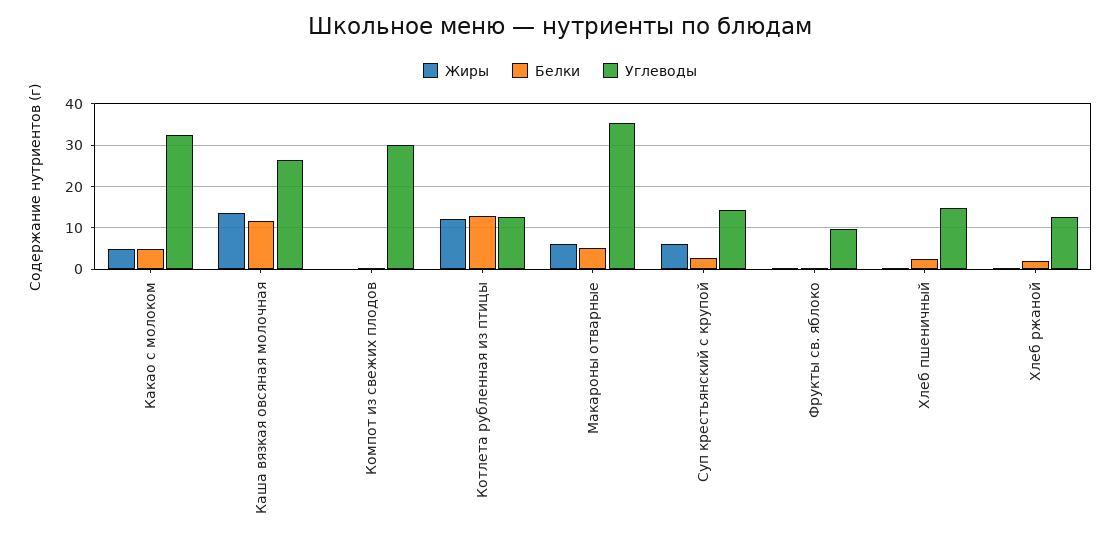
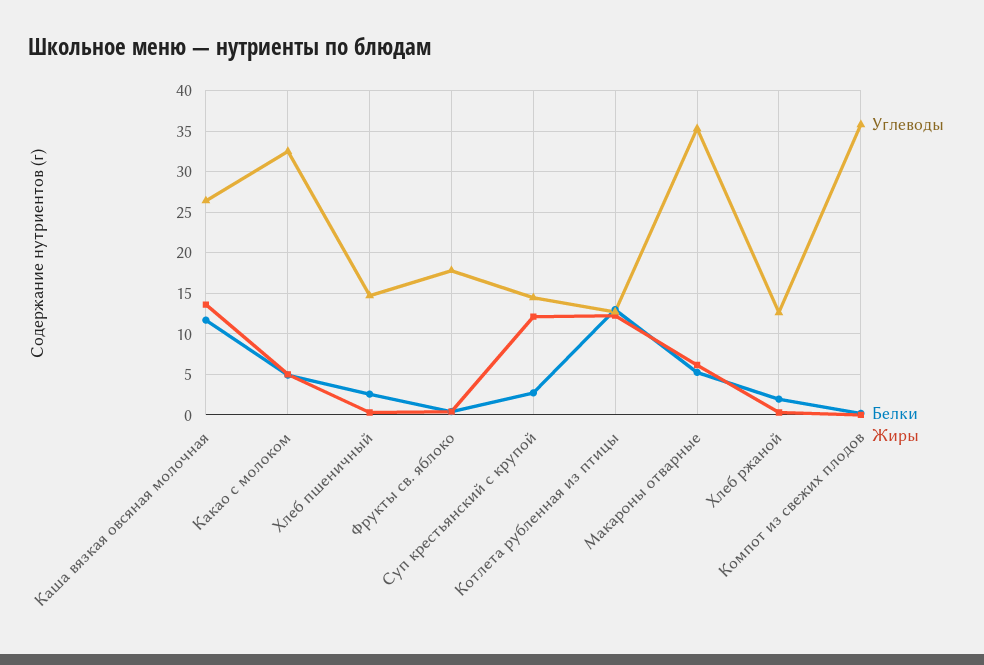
  {
    "Жиры": {
      "Какао с молоком": 5,
      "Каша вязкая овсяная молочная": 14,
      "Компот из свежих плодов": 0,
      "Котлета рубленная из птицы": 12,
      "Макароны отварные": 6,
-     "Суп крестьянский с крупой": 6,
+     "Суп крестьянский с крупой": 12,
      "Фрукты св. яблоко": 0,
      "Хлеб пшеничный": 0,
      "Хлеб ржаной": 0
    },
    "Белки": {
      "Какао с молоком": 5,
      "Каша вязкая овсяная молочная": 12,
      "Компот из свежих плодов": 0,
      "Котлета рубленная из птицы": 13,
      "Макароны отварные": 5,
      "Суп крестьянский с крупой": 3,
      "Фрукты св. яблоко": 0,
      "Хлеб пшеничный": 3,
      "Хлеб ржаной": 2
    },
    "Углеводы": {
      "Какао с молоком": 33,
      "Каша вязкая овсяная молочная": 26,
-     "Компот из свежих плодов": 30,
+     "Компот из свежих плодов": 36,
      "Котлета рубленная из птицы": 13,
      "Макароны отварные": 35,
      "Суп крестьянский с крупой": 14,
-     "Фрукты св. яблоко": 10,
+     "Фрукты св. яблоко": 18,
      "Хлеб пшеничный": 15,
      "Хлеб ржаной": 13
    }
  }

